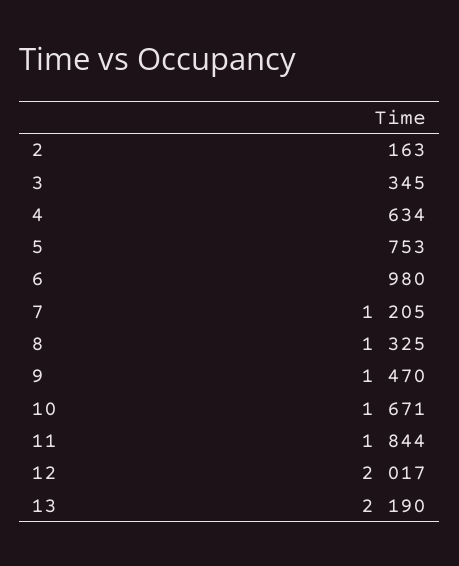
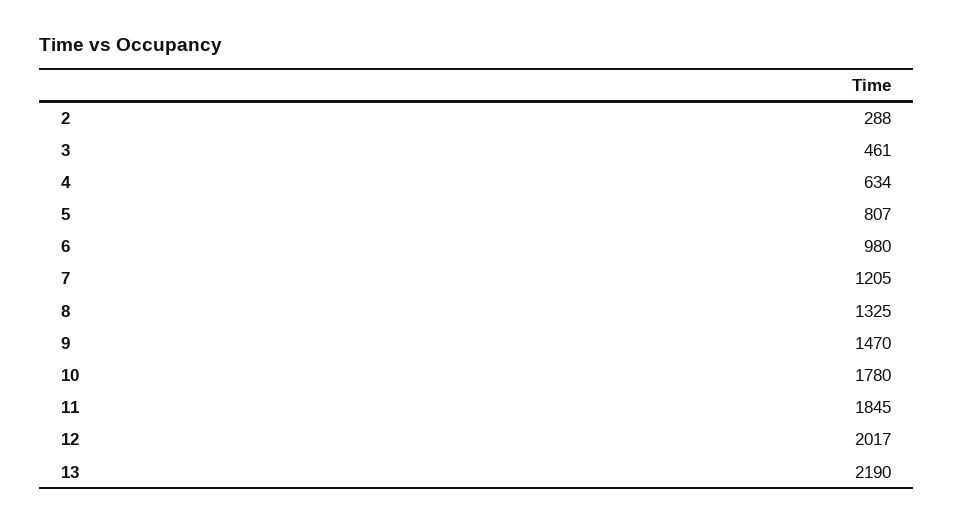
  {
-   "2": 163,
+   "2": 288,
-   "3": 345,
+   "3": 461,
    "4": 634,
-   "5": 753,
+   "5": 807,
    "6": 980,
    "7": 1205,
    "8": 1325,
    "9": 1470,
-   "10": 1671,
+   "10": 1780,
-   "11": 1844,
+   "11": 1845,
    "12": 2017,
    "13": 2190
  }

